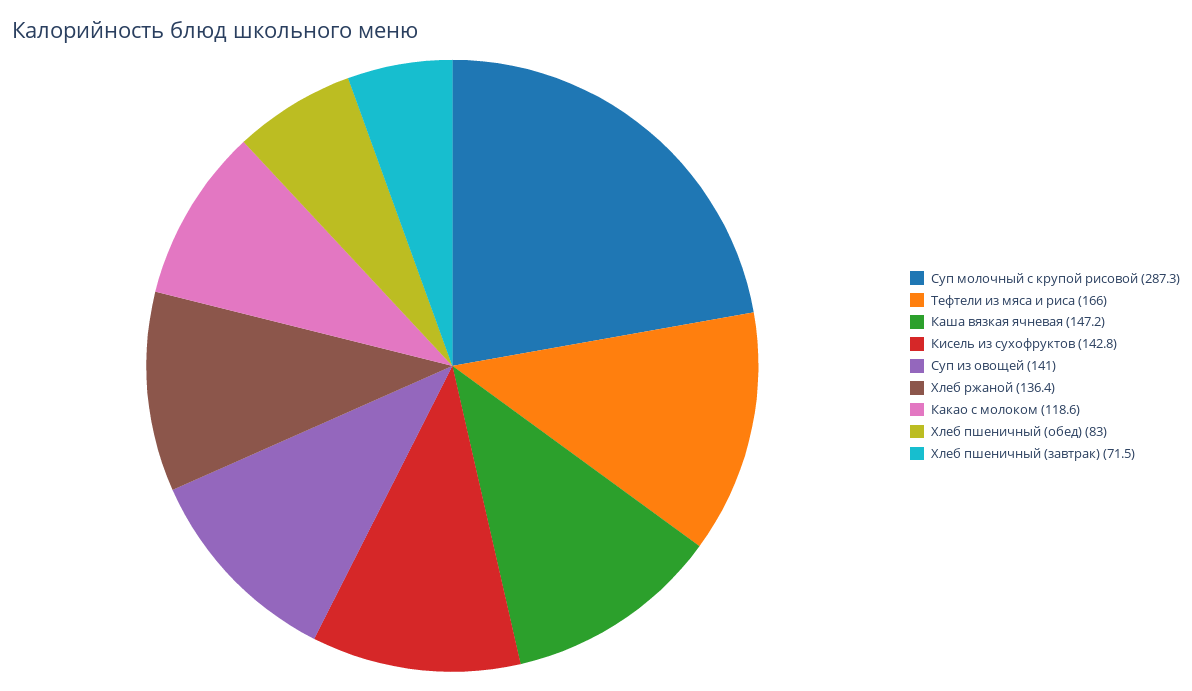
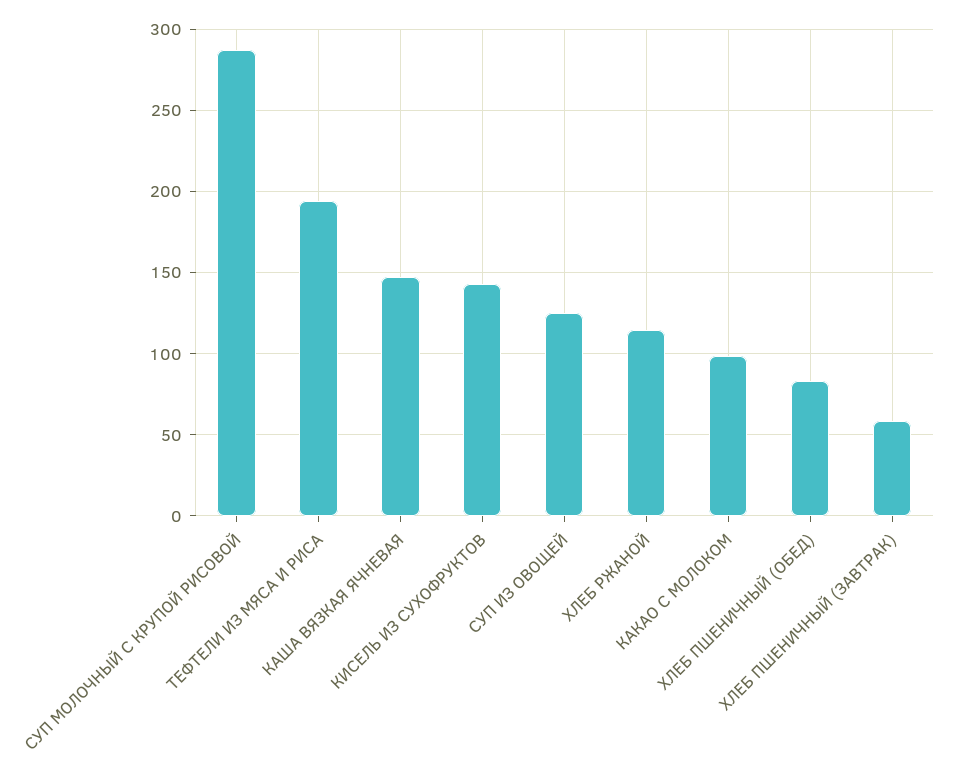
  {
    "Суп молочный с крупой рисовой": 287.3,
-   "Тефтели из мяса и риса": 166,
+   "Тефтели из мяса и риса": 195,
    "Каша вязкая ячневая": 147.2,
    "Кисель из сухофруктов": 142.8,
-   "Суп из овощей": 141,
+   "Суп из овощей": 125,
-   "Хлеб ржаной": 136.4,
+   "Хлеб ржаной": 115,
-   "Какао с молоком": 118.6,
+   "Какао с молоком": 100,
    "Хлеб пшеничный (обед)": 83,
-   "Хлеб пшеничный (завтрак)": 71.5
+   "Хлеб пшеничный (завтрак)": 60
  }

